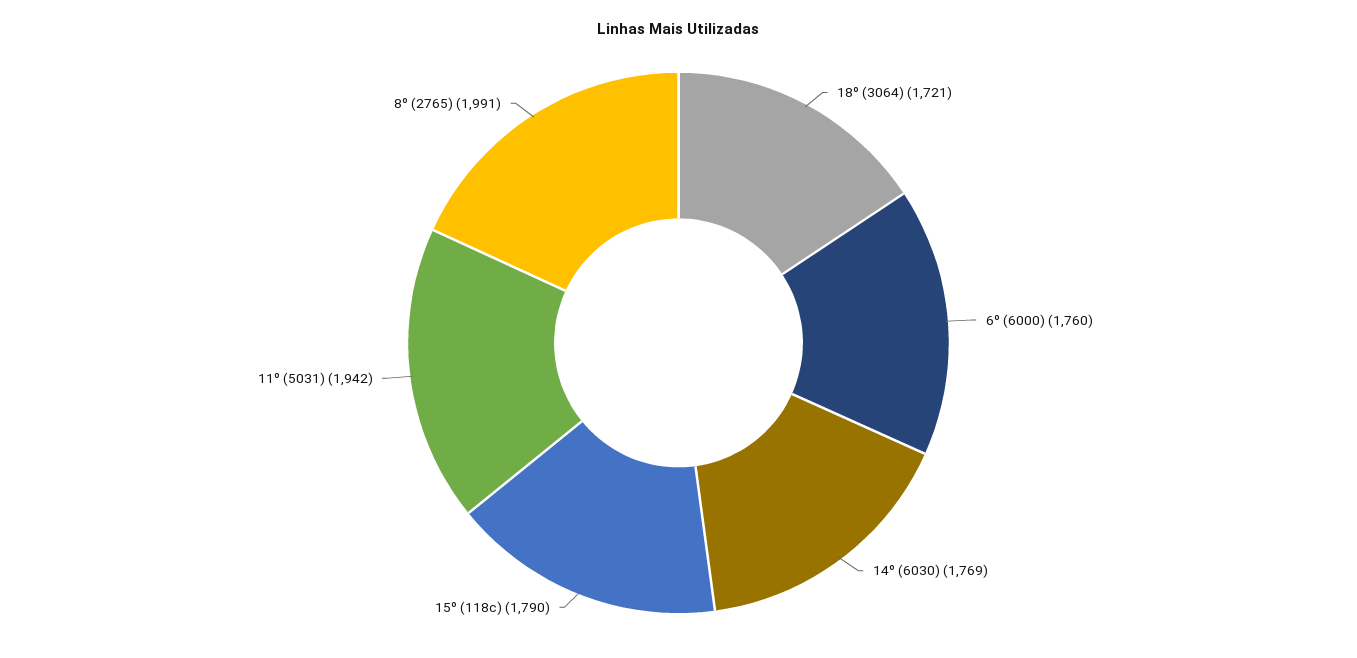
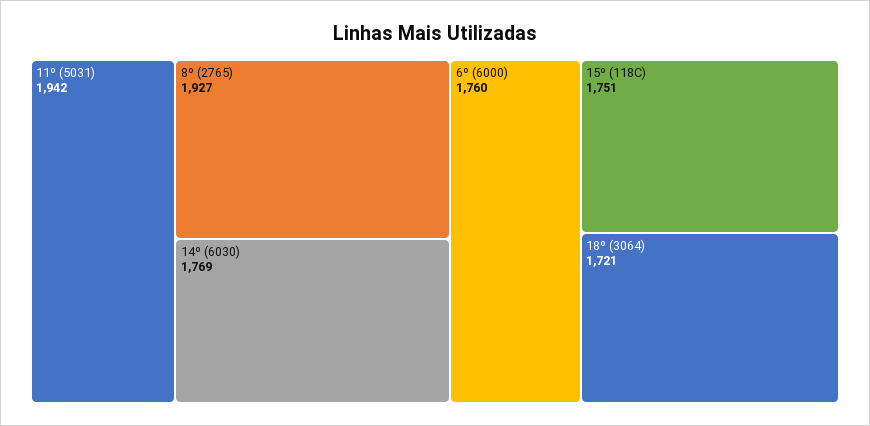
  {
    "18º (3064)": 1721,
    "6º (6000)": 1760,
    "14º (6030)": 1769,
-   "15º (118c)": 1790,
+   "15º (118c)": 1751,
    "11º (5031)": 1942,
-   "8º (2765)": 1991
+   "8º (2765)": 1927
  }

